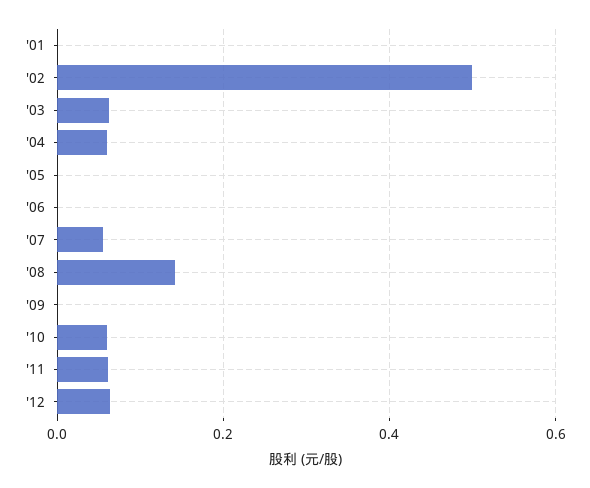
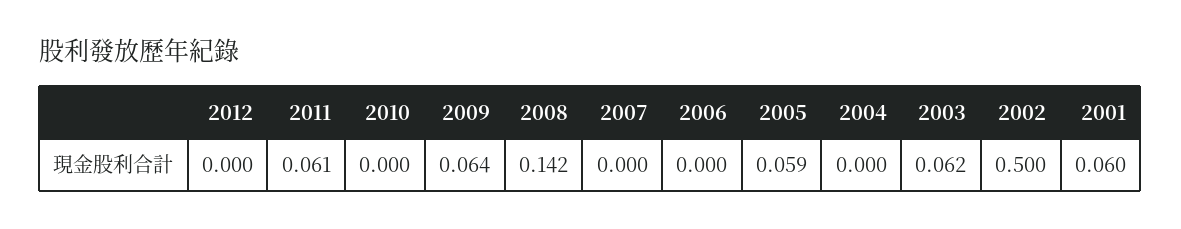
  {
-   "'01": 0,
+   "'01": 0.06,
    "'02": 0.5,
    "'03": 0.062,
-   "'04": 0.06,
+   "'04": 0,
-   "'05": 0,
+   "'05": 0.059,
    "'06": 0,
-   "'07": 0.06,
+   "'07": 0,
    "'08": 0.142,
-   "'09": 0,
+   "'09": 0.064,
-   "'10": 0.06,
+   "'10": 0,
    "'11": 0.061,
-   "'12": 0.06
+   "'12": 0
  }

